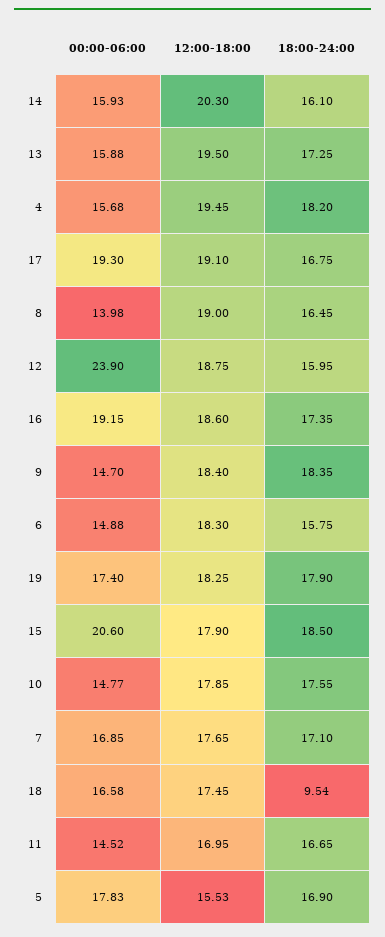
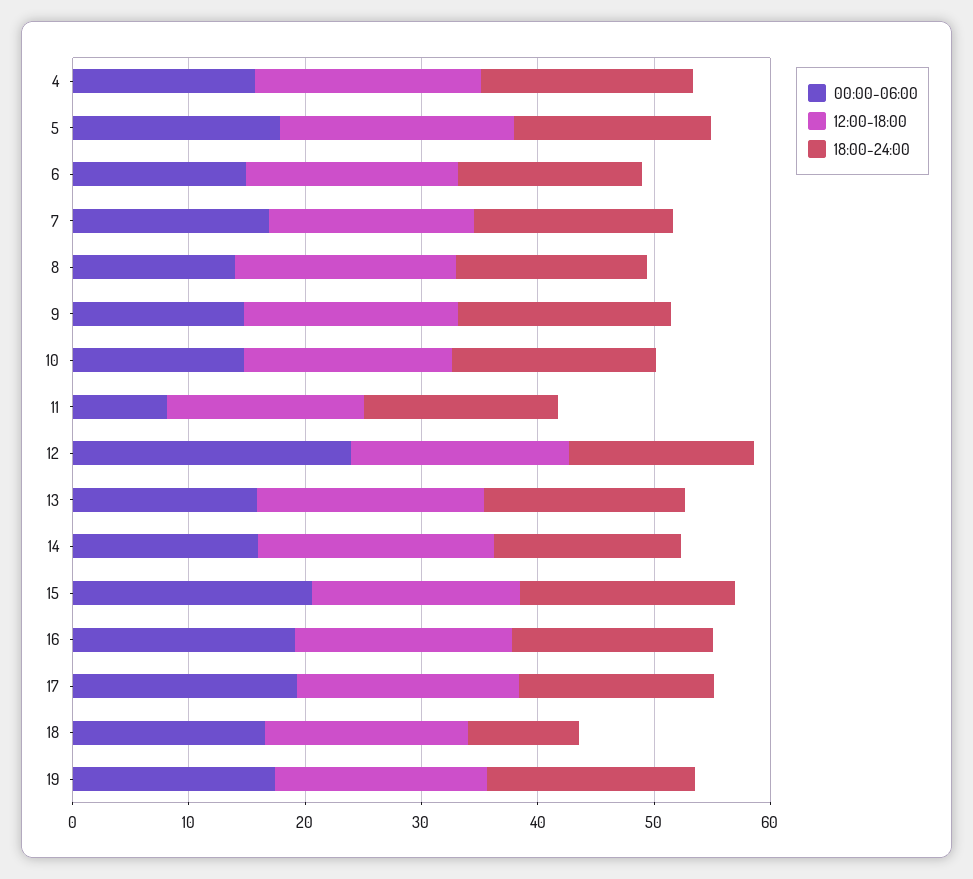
  {
    "00:00-06:00": {
      "14": 15.93,
      "13": 15.88,
      "4": 15.68,
      "17": 19.3,
      "8": 13.98,
      "12": 23.9,
      "16": 19.15,
      "9": 14.7,
      "6": 14.88,
      "19": 17.4,
      "15": 20.6,
      "10": 14.77,
      "7": 16.85,
      "18": 16.58,
-     "11": 14.52,
+     "11": 8,
      "5": 17.83
    },
    "12:00-18:00": {
      "14": 20.3,
      "13": 19.5,
      "4": 19.45,
      "17": 19.1,
      "8": 19,
      "12": 18.75,
      "16": 18.6,
      "9": 18.4,
      "6": 18.3,
      "19": 18.25,
      "15": 17.9,
      "10": 17.85,
      "7": 17.65,
      "18": 17.45,
      "11": 16.95,
-     "5": 15.53
+     "5": 20
    },
    "18:00-24:00": {
      "14": 16.1,
      "13": 17.25,
      "4": 18.2,
      "17": 16.75,
      "8": 16.45,
      "12": 15.95,
      "16": 17.35,
      "9": 18.35,
      "6": 15.75,
      "19": 17.9,
      "15": 18.5,
      "10": 17.55,
      "7": 17.1,
      "18": 9.54,
      "11": 16.65,
      "5": 16.9
    }
  }

